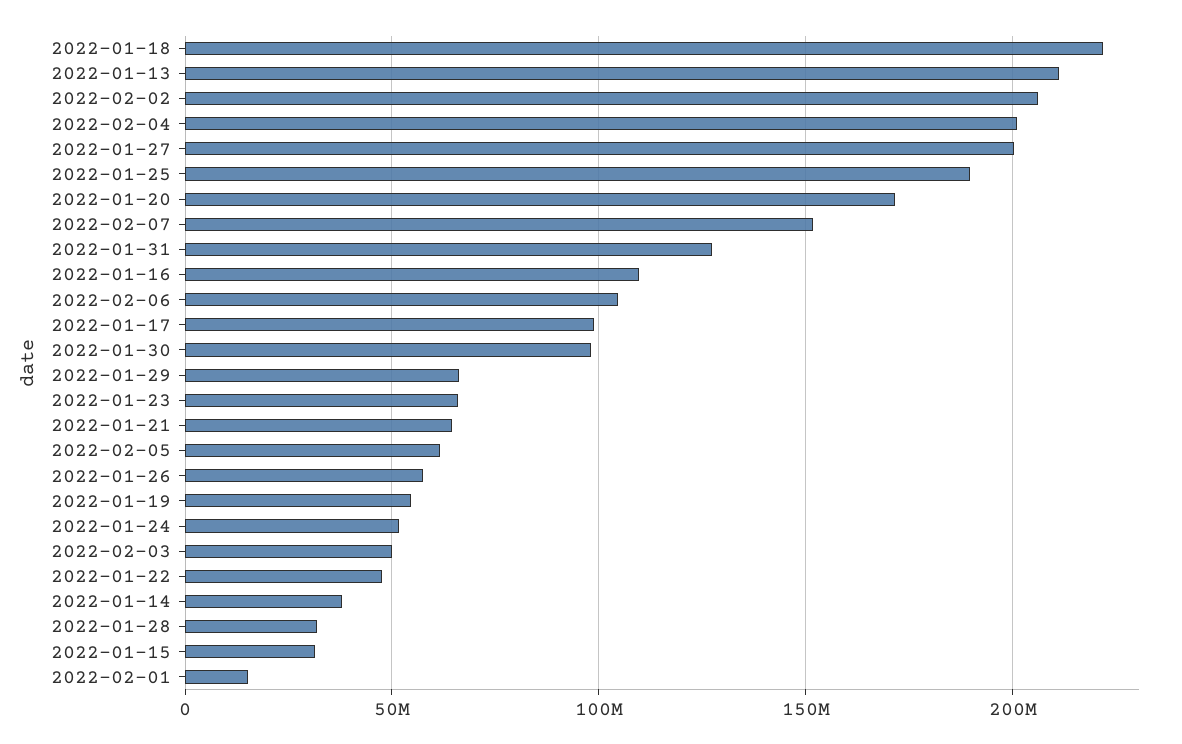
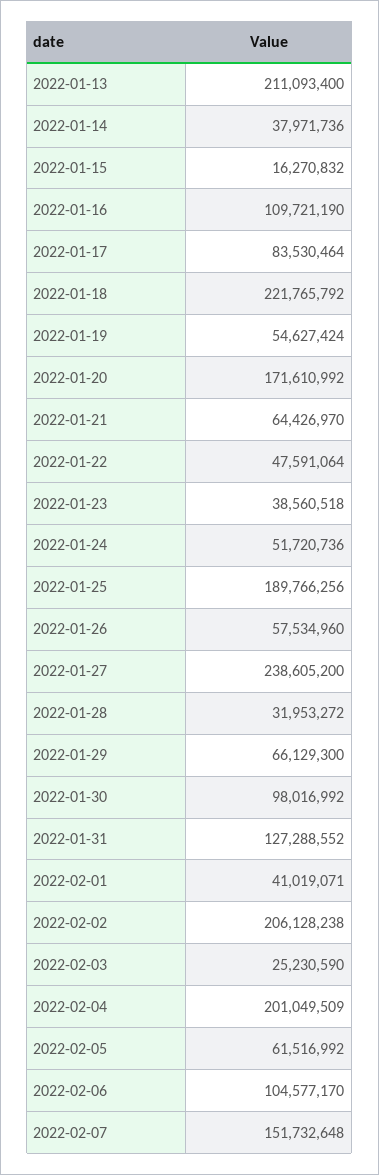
  {
    "2022-01-18": 221765792,
    "2022-01-13": 211093400,
    "2022-02-02": 206128238,
    "2022-02-04": 201049509,
-   "2022-01-27": 200000000,
+   "2022-01-27": 238605200,
    "2022-01-25": 189766256,
    "2022-01-20": 171610992,
    "2022-02-07": 151732648,
    "2022-01-31": 127288552,
    "2022-01-16": 109721190,
    "2022-02-06": 104577170,
-   "2022-01-17": 100000000,
+   "2022-01-17": 83530464,
    "2022-01-30": 98016992,
    "2022-01-29": 66129300,
-   "2022-01-23": 65000000,
+   "2022-01-23": 38560518,
    "2022-01-21": 64426970,
    "2022-02-05": 61516992,
    "2022-01-26": 57534960,
    "2022-01-19": 54627424,
    "2022-01-24": 51720736,
-   "2022-02-03": 50000000,
+   "2022-02-03": 25230590,
    "2022-01-22": 47591064,
    "2022-01-14": 37971736,
    "2022-01-28": 31953272,
-   "2022-01-15": 30000000,
+   "2022-01-15": 16270832,
-   "2022-02-01": 15000000
+   "2022-02-01": 41019071
  }

